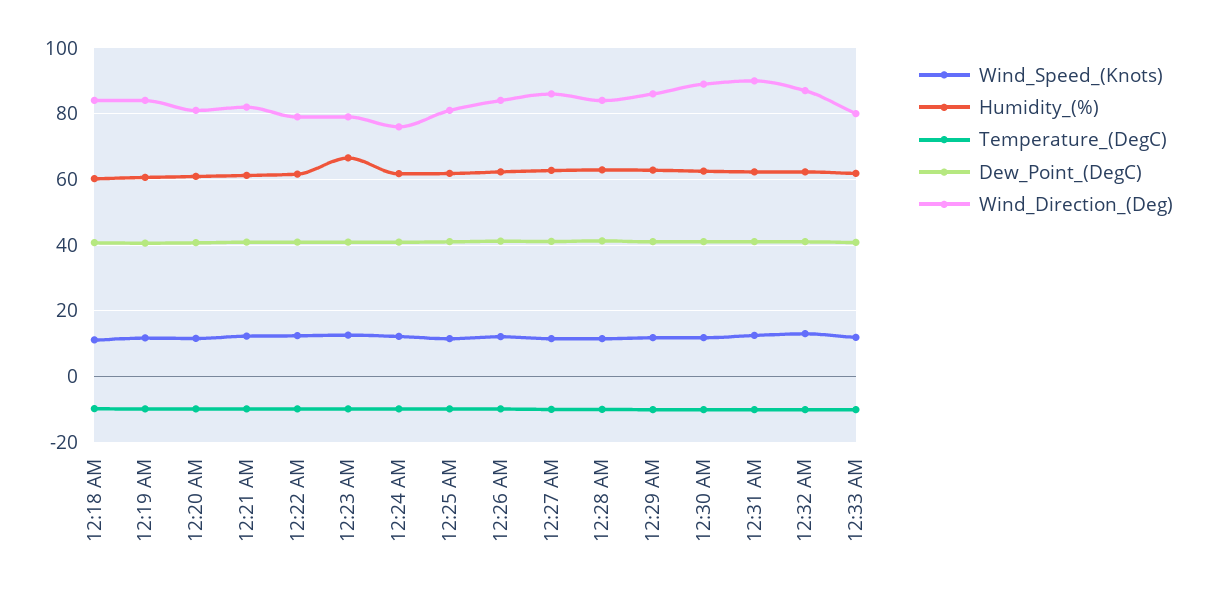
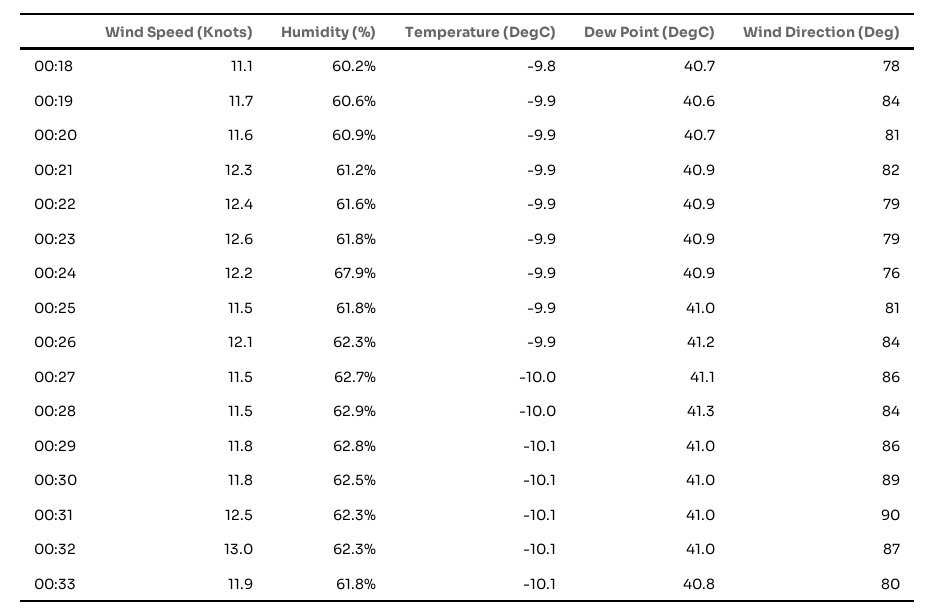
  {
    "Wind_Speed_(Knots)": {
      "12:18 AM": 11.1,
      "12:19 AM": 11.7,
      "12:20 AM": 11.6,
      "12:21 AM": 12.3,
      "12:22 AM": 12.4,
      "12:23 AM": 12.6,
      "12:24 AM": 12.2,
      "12:25 AM": 11.5,
      "12:26 AM": 12.1,
      "12:27 AM": 11.5,
      "12:28 AM": 11.5,
      "12:29 AM": 11.8,
      "12:30 AM": 11.8,
      "12:31 AM": 12.5,
      "12:32 AM": 13,
      "12:33 AM": 11.9
    },
    "Humidity_(%)": {
      "12:18 AM": 60.2,
      "12:19 AM": 60.6,
      "12:20 AM": 60.9,
      "12:21 AM": 61.2,
      "12:22 AM": 61.6,
-     "12:23 AM": 66,
+     "12:23 AM": 61.8,
-     "12:24 AM": 62,
+     "12:24 AM": 67.9,
      "12:25 AM": 61.8,
      "12:26 AM": 62.3,
      "12:27 AM": 62.7,
      "12:28 AM": 62.9,
      "12:29 AM": 62.8,
      "12:30 AM": 62.5,
      "12:31 AM": 62.3,
      "12:32 AM": 62.3,
      "12:33 AM": 61.8
    },
    "Temperature_(DegC)": {
      "12:18 AM": -9.8,
      "12:19 AM": -9.9,
      "12:20 AM": -9.9,
      "12:21 AM": -9.9,
      "12:22 AM": -9.9,
      "12:23 AM": -9.9,
      "12:24 AM": -9.9,
      "12:25 AM": -9.9,
      "12:26 AM": -9.9,
      "12:27 AM": -10,
      "12:28 AM": -10,
      "12:29 AM": -10.1,
      "12:30 AM": -10.1,
      "12:31 AM": -10.1,
      "12:32 AM": -10.1,
      "12:33 AM": -10.1
    },
    "Dew_Point_(DegC)": {
      "12:18 AM": 40.7,
      "12:19 AM": 40.6,
      "12:20 AM": 40.7,
      "12:21 AM": 40.9,
      "12:22 AM": 40.9,
      "12:23 AM": 40.9,
      "12:24 AM": 40.9,
      "12:25 AM": 41,
      "12:26 AM": 41.2,
      "12:27 AM": 41.1,
      "12:28 AM": 41.3,
      "12:29 AM": 41,
      "12:30 AM": 41,
      "12:31 AM": 41,
      "12:32 AM": 41,
      "12:33 AM": 40.8
    },
    "Wind_Direction_(Deg)": {
-     "12:18 AM": 84,
+     "12:18 AM": 78,
      "12:19 AM": 84,
      "12:20 AM": 81,
      "12:21 AM": 82,
      "12:22 AM": 79,
      "12:23 AM": 79,
      "12:24 AM": 76,
      "12:25 AM": 81,
      "12:26 AM": 84,
      "12:27 AM": 86,
      "12:28 AM": 84,
      "12:29 AM": 86,
      "12:30 AM": 89,
      "12:31 AM": 90,
      "12:32 AM": 87,
      "12:33 AM": 80
    }
  }

